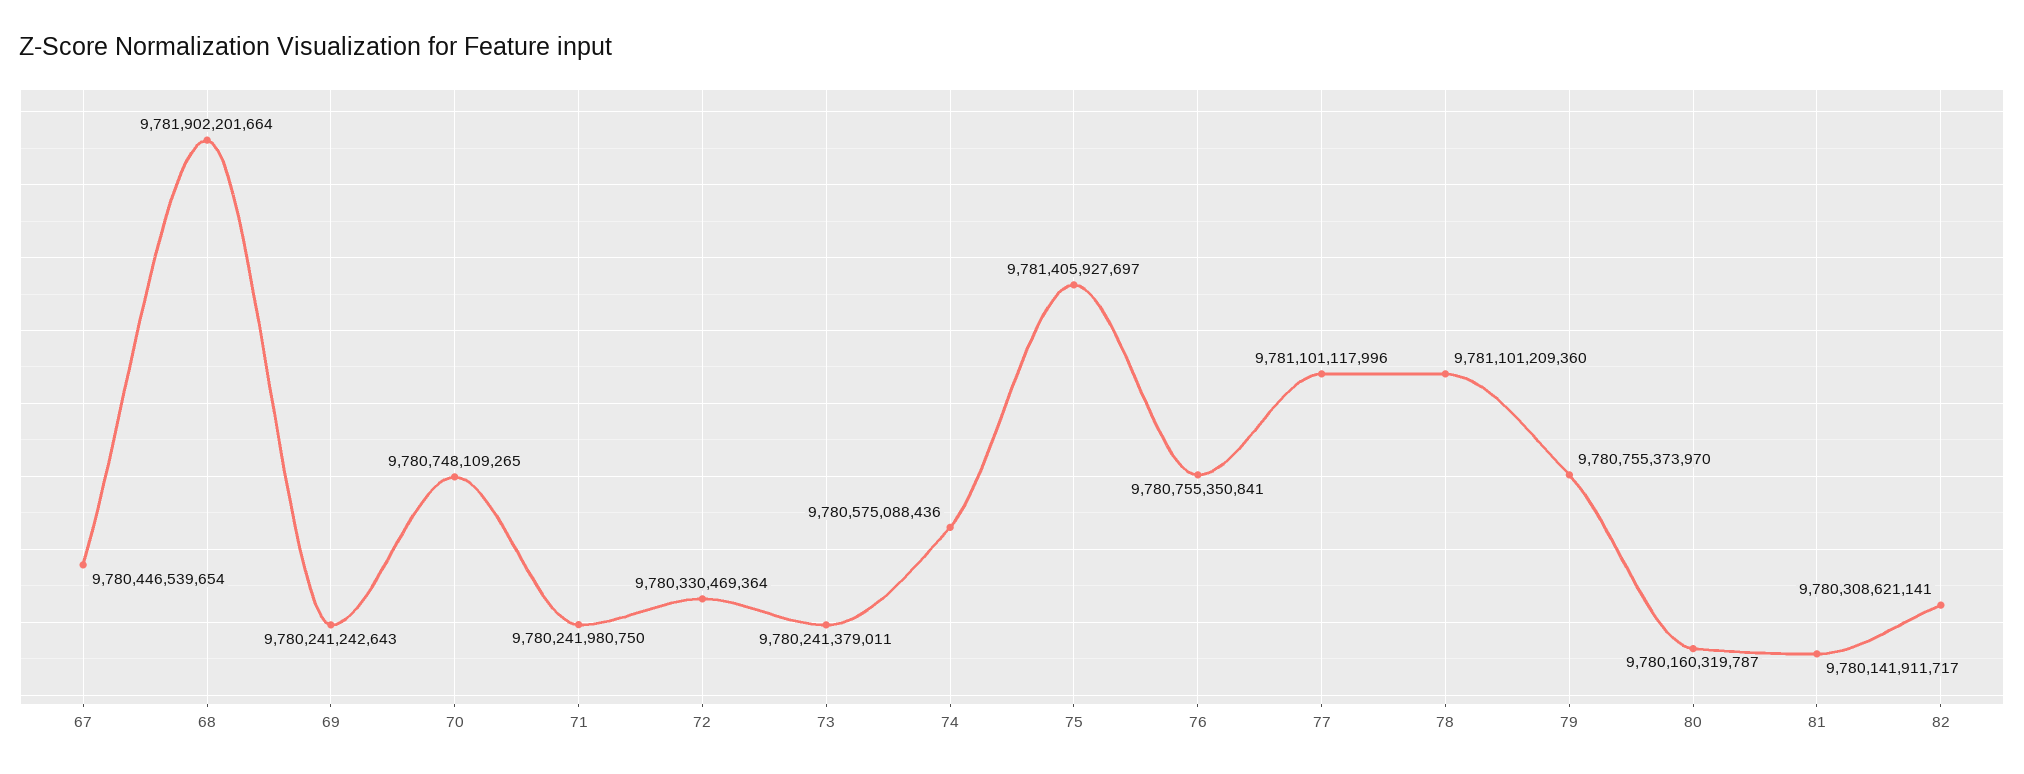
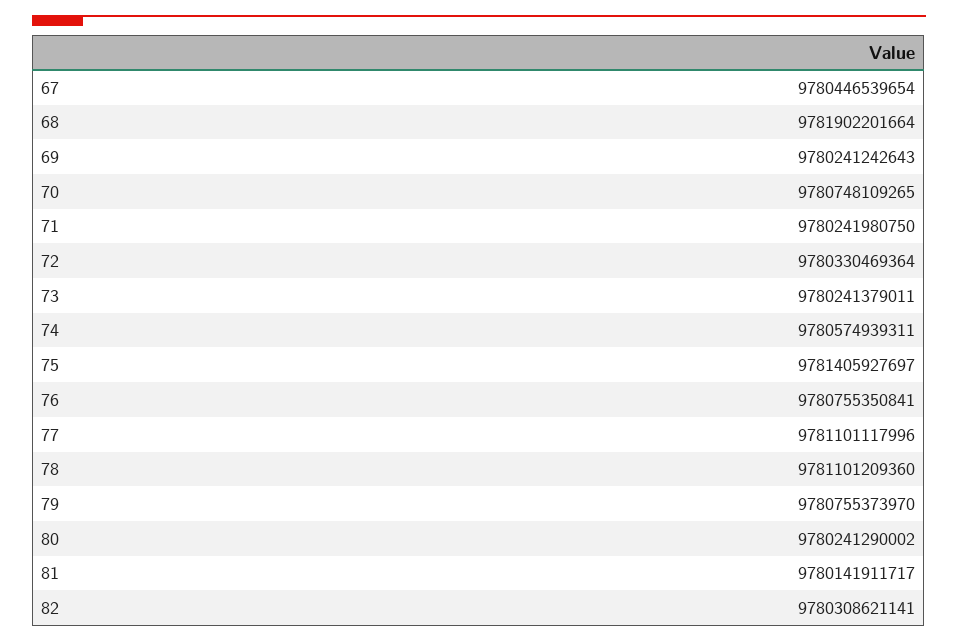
  {
    "67": 9780446539654,
    "68": 9781902201664,
    "69": 9780241242643,
    "70": 9780748109265,
    "71": 9780241980750,
    "72": 9780330469364,
    "73": 9780241379011,
-   "74": 9780575088436,
+   "74": 9780574939311,
    "75": 9781405927697,
    "76": 9780755350841,
    "77": 9781101117996,
    "78": 9781101209360,
    "79": 9780755373970,
-   "80": 9780160319787,
+   "80": 9780241290002,
    "81": 9780141911717,
    "82": 9780308621141
  }

